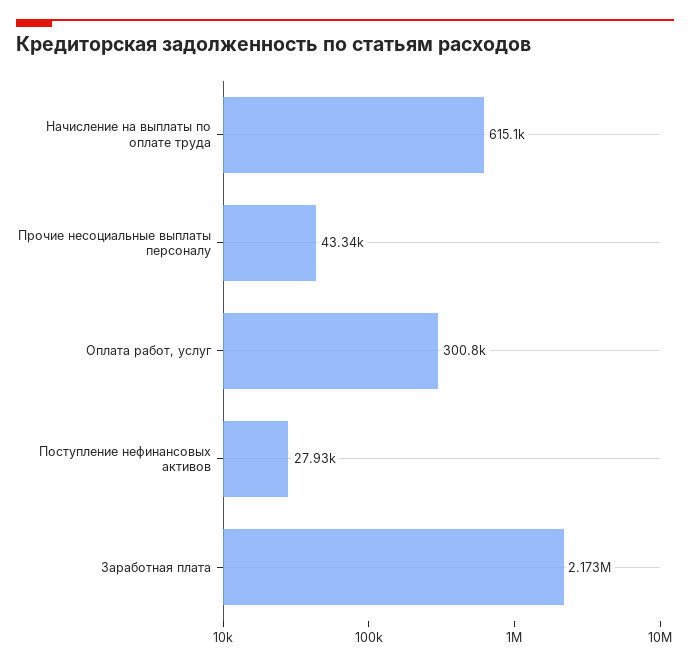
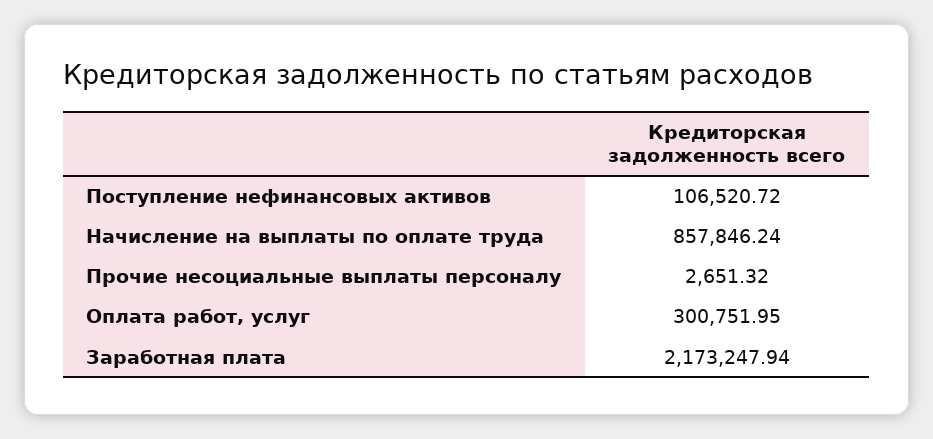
  {
-   "Начисление на выплаты по оплате труда": 615100,
+   "Начисление на выплаты по оплате труда": 857846.24,
-   "Прочие несоциальные выплаты персоналу": 43340,
+   "Прочие несоциальные выплаты персоналу": 2651.32,
    "Оплата работ, услуг": 300751.95,
-   "Поступление нефинансовых активов": 27930,
+   "Поступление нефинансовых активов": 106520.72,
    "Заработная плата": 2173247.94
  }

